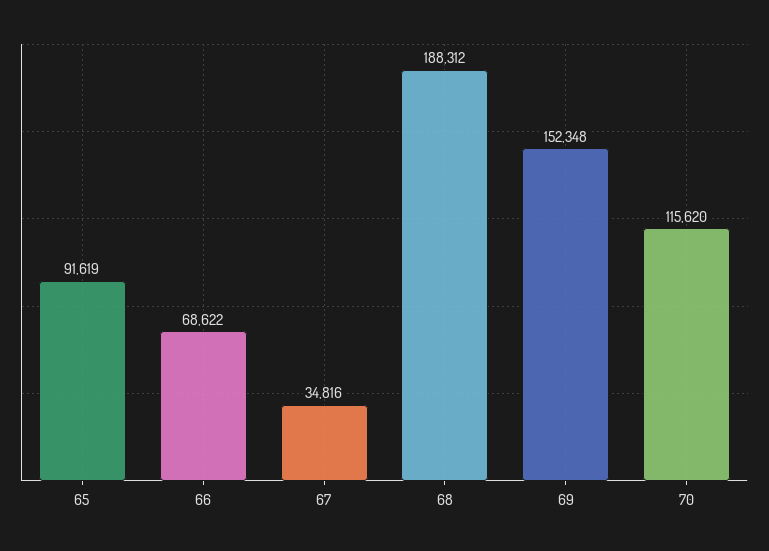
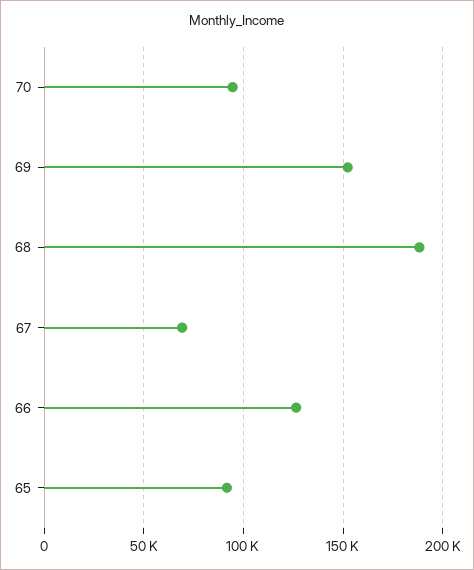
  {
    "65": 91619,
-   "66": 68622,
+   "66": 125000,
-   "67": 34816,
+   "67": 70000,
    "68": 188312,
    "69": 152348,
-   "70": 115620
+   "70": 95000
  }

